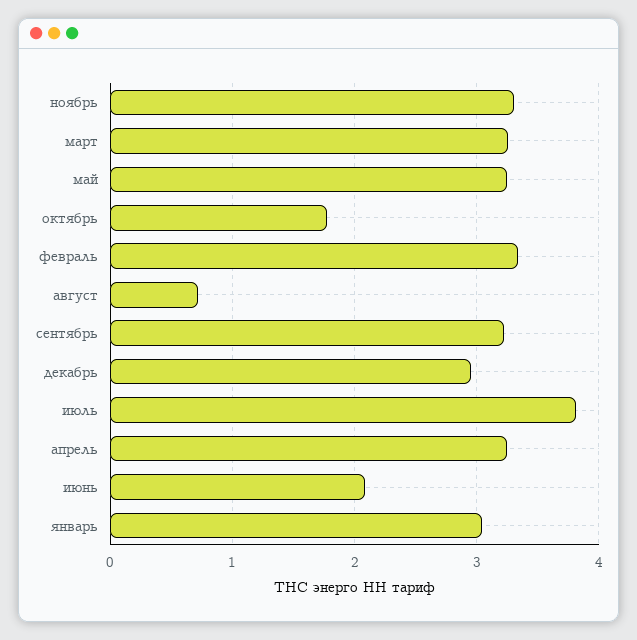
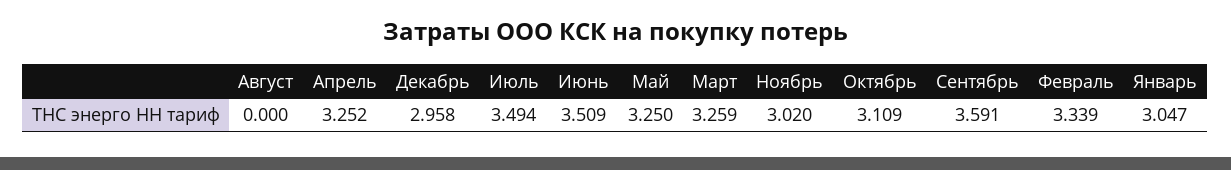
  {
-   "ноябрь": 3.3,
+   "ноябрь": 3.02,
    "март": 3.259,
    "май": 3.25,
-   "октябрь": 1.8,
+   "октябрь": 3.109,
    "февраль": 3.339,
-   "август": 0.7,
+   "август": 0,
-   "сентябрь": 3.2,
+   "сентябрь": 3.591,
    "декабрь": 2.958,
-   "июль": 3.8,
+   "июль": 3.494,
    "апрель": 3.252,
-   "июнь": 2.1,
+   "июнь": 3.509,
    "январь": 3.047
  }

